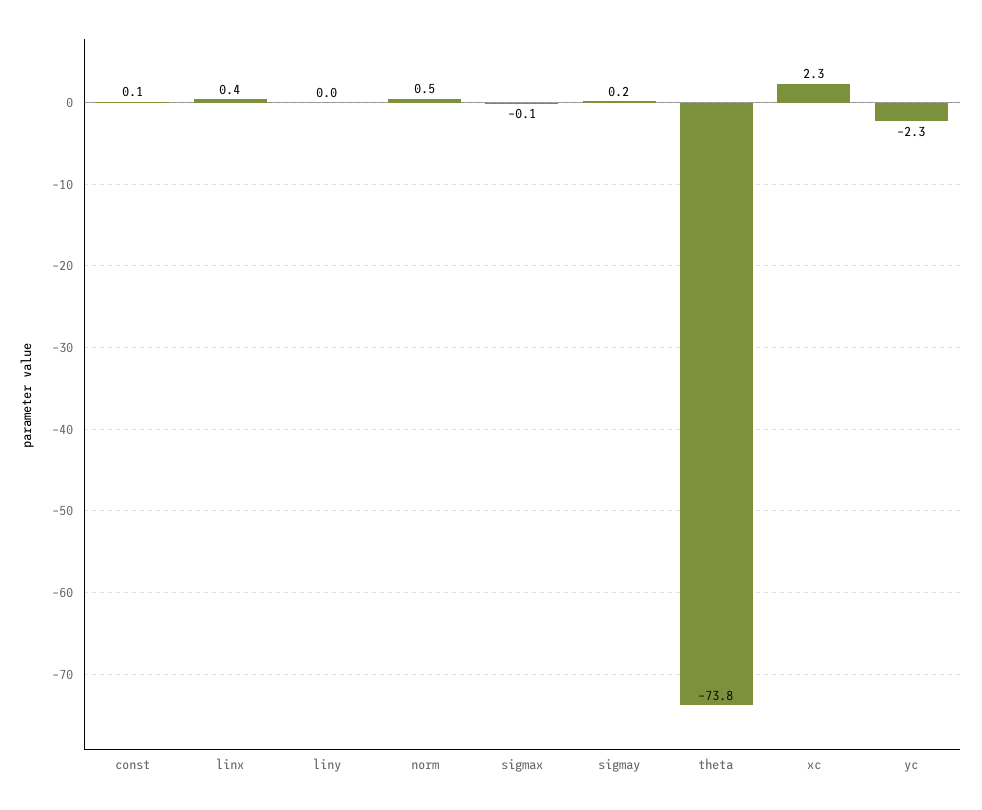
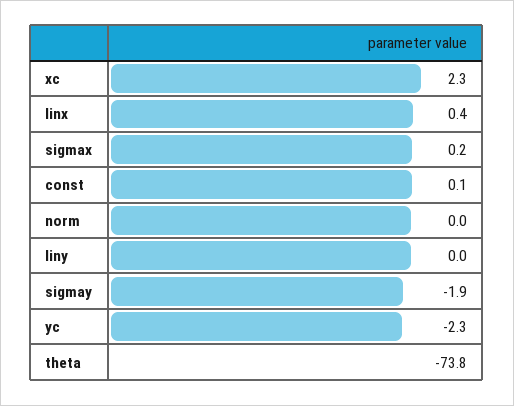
  {
    "const": 0.1,
    "linx": 0.4,
    "liny": 0,
-   "norm": 0.5,
+   "norm": 0,
-   "sigmax": -0.1,
+   "sigmax": 0.2,
-   "sigmay": 0.2,
+   "sigmay": -1.9,
    "theta": -73.8,
    "xc": 2.3,
    "yc": -2.3
  }

